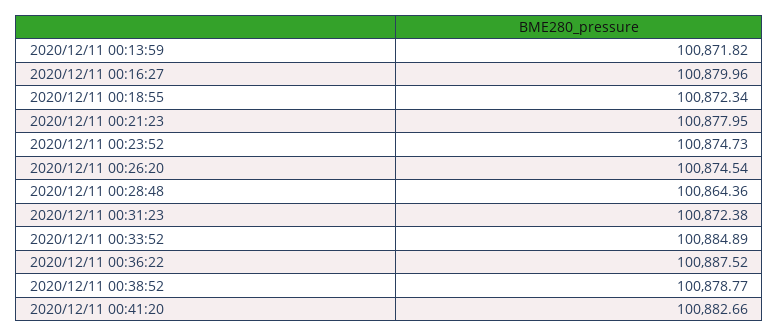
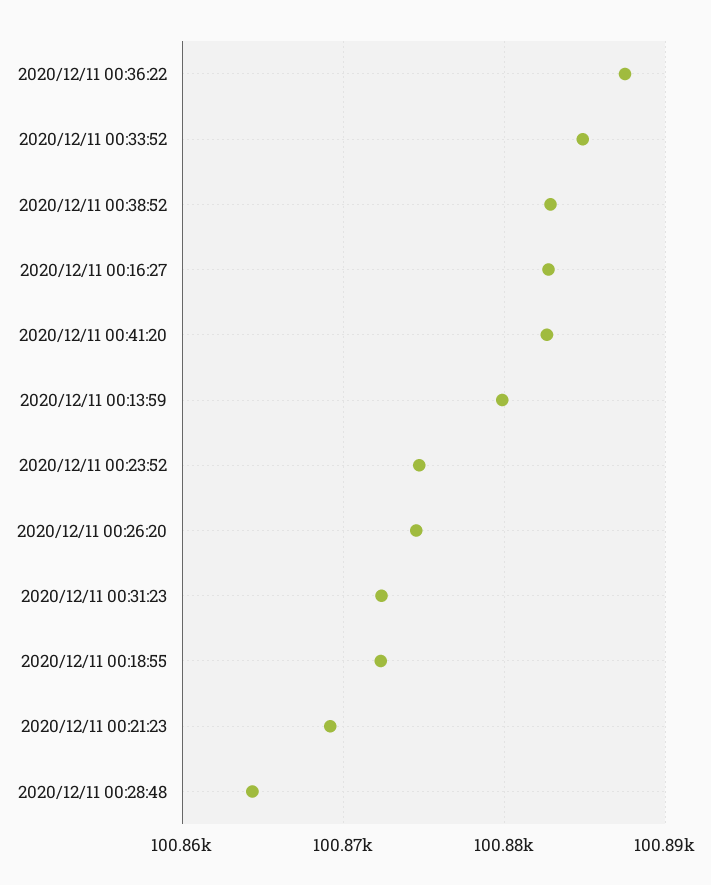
  {
-   "2020/12/11 00:13:59": 100871.82,
+   "2020/12/11 00:13:59": 100880,
-   "2020/12/11 00:16:27": 100879.96,
+   "2020/12/11 00:16:27": 100883,
    "2020/12/11 00:18:55": 100872.34,
-   "2020/12/11 00:21:23": 100877.95,
+   "2020/12/11 00:21:23": 100869,
    "2020/12/11 00:23:52": 100874.73,
    "2020/12/11 00:26:20": 100874.54,
    "2020/12/11 00:28:48": 100864.36,
    "2020/12/11 00:31:23": 100872.38,
    "2020/12/11 00:33:52": 100884.89,
    "2020/12/11 00:36:22": 100887.52,
-   "2020/12/11 00:38:52": 100878.77,
+   "2020/12/11 00:38:52": 100883,
    "2020/12/11 00:41:20": 100882.66
  }

